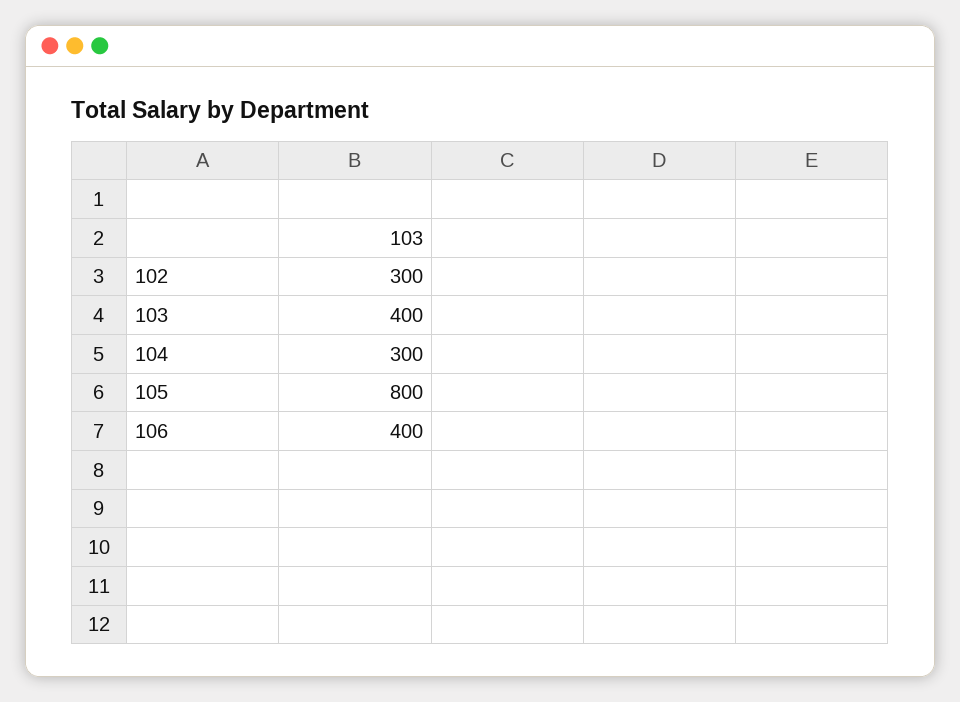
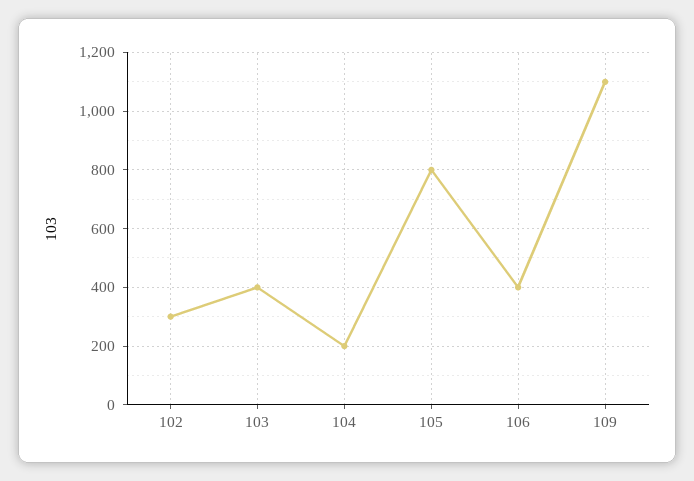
  {
    "102": 300,
    "103": 400,
-   "104": 300,
+   "104": 200,
    "105": 800,
-   "106": 400
+   "106": 400,
+   "109": 1100
  }

